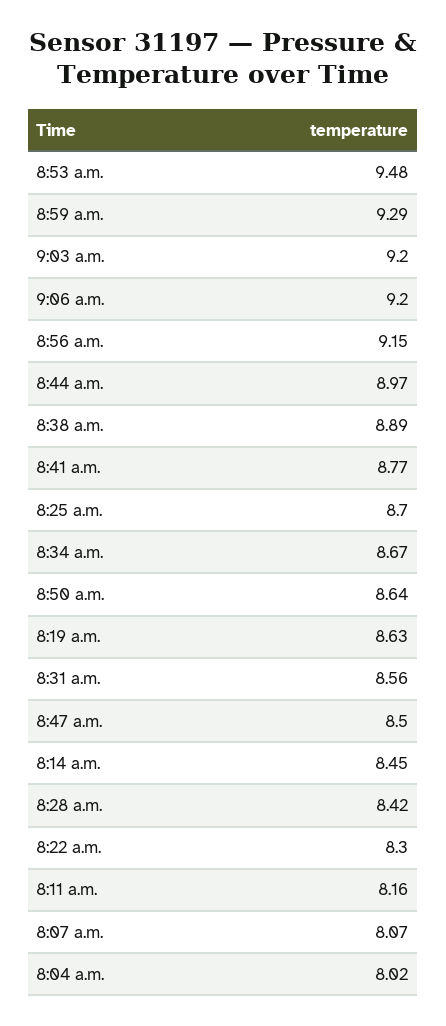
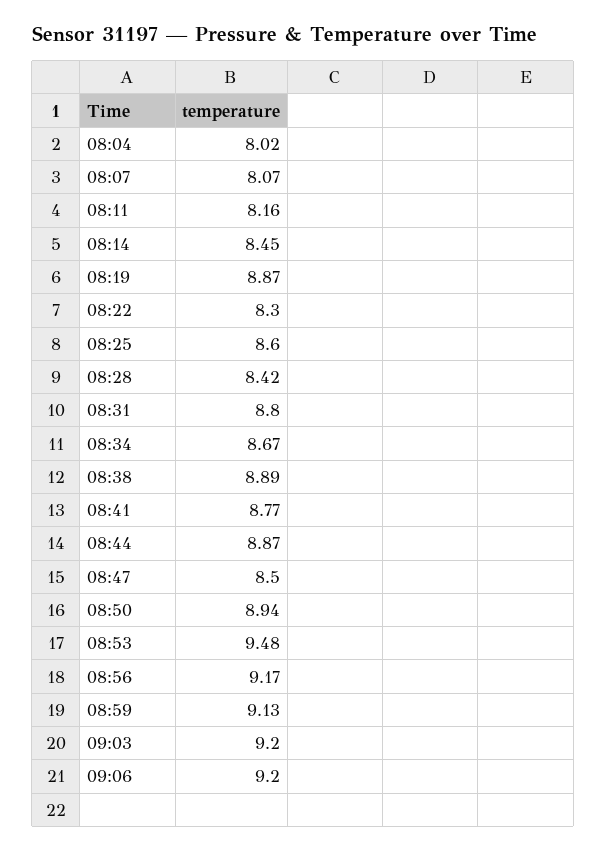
  {
    "8:53 a.m.": 9.48,
-   "8:59 a.m.": 9.29,
+   "8:59 a.m.": 9.13,
    "9:03 a.m.": 9.2,
    "9:06 a.m.": 9.2,
-   "8:56 a.m.": 9.15,
+   "8:56 a.m.": 9.17,
-   "8:44 a.m.": 8.97,
+   "8:44 a.m.": 8.87,
    "8:38 a.m.": 8.89,
    "8:41 a.m.": 8.77,
-   "8:25 a.m.": 8.7,
+   "8:25 a.m.": 8.6,
    "8:34 a.m.": 8.67,
-   "8:50 a.m.": 8.64,
+   "8:50 a.m.": 8.94,
-   "8:19 a.m.": 8.63,
+   "8:19 a.m.": 8.87,
-   "8:31 a.m.": 8.56,
+   "8:31 a.m.": 8.8,
    "8:47 a.m.": 8.5,
    "8:14 a.m.": 8.45,
    "8:28 a.m.": 8.42,
    "8:22 a.m.": 8.3,
    "8:11 a.m.": 8.16,
    "8:07 a.m.": 8.07,
    "8:04 a.m.": 8.02
  }

